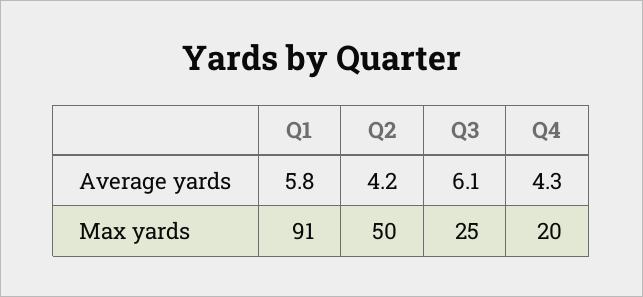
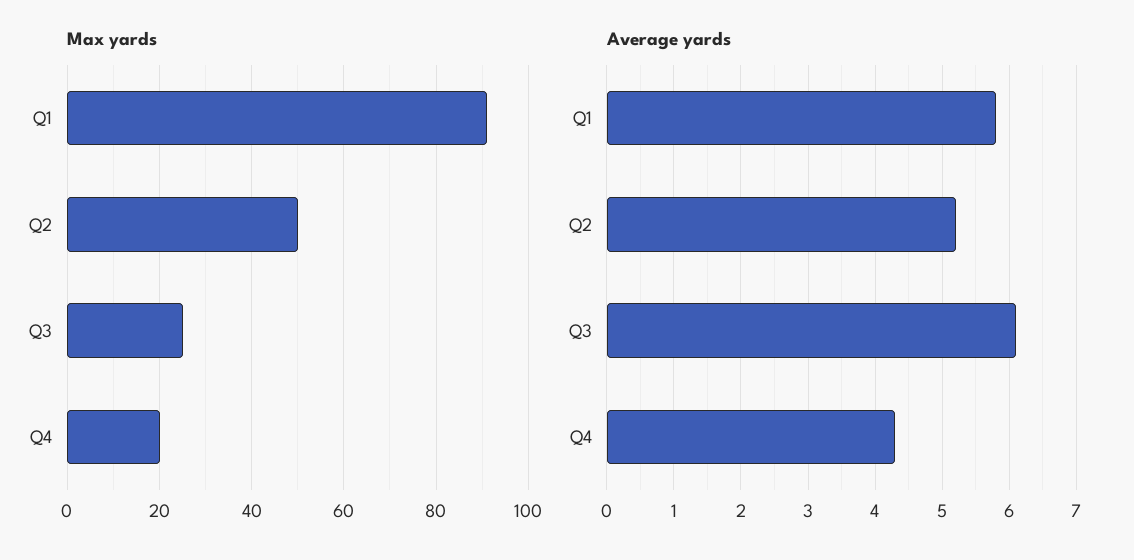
  {
    "Average yards": {
      "Q1": 5.8,
-     "Q2": 4.2,
+     "Q2": 5.2,
      "Q3": 6.1,
      "Q4": 4.3
    },
    "Max yards": {
      "Q1": 91,
      "Q2": 50,
      "Q3": 25,
      "Q4": 20
    }
  }

